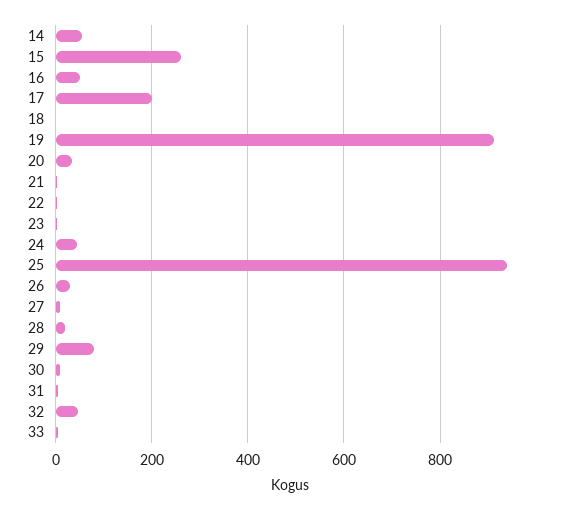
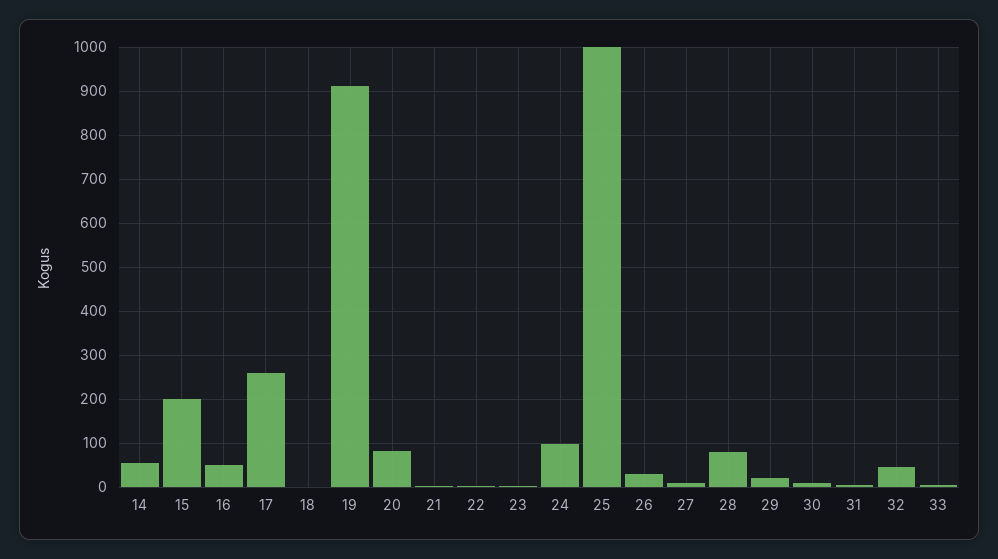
  {
    "14": 60,
-   "15": 260,
+   "15": 200,
    "16": 60,
-   "17": 200,
+   "17": 260,
    "18": 0,
    "19": 920,
-   "20": 40,
+   "20": 80,
    "21": 0,
    "22": 0,
    "23": 0,
-   "24": 40,
+   "24": 100,
-   "25": 940,
+   "25": 1000,
    "26": 40,
    "27": 20,
-   "28": 20,
+   "28": 80,
-   "29": 80,
+   "29": 20,
    "30": 20,
    "31": 0,
    "32": 40,
    "33": 0
  }

